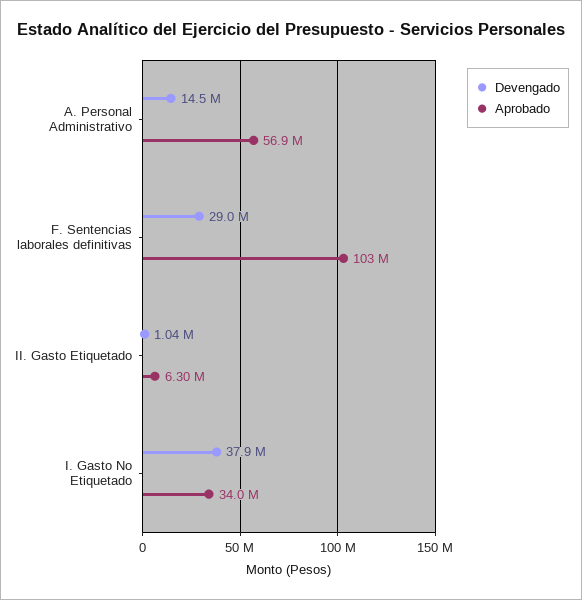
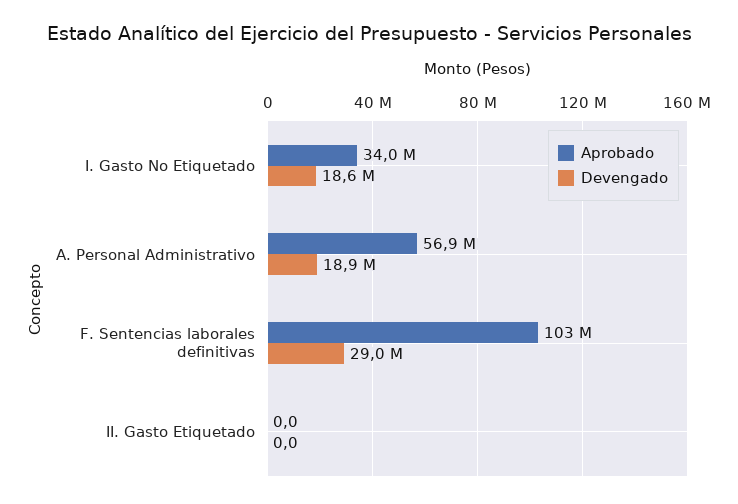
  {
    "Devengado": {
-     "A. Personal Administrativo": 14500000,
+     "A. Personal Administrativo": 18900000,
      "F. Sentencias laborales definitivas": 29000000,
-     "II. Gasto Etiquetado": 1040000,
+     "II. Gasto Etiquetado": 0,
-     "I. Gasto No Etiquetado": 37900000
+     "I. Gasto No Etiquetado": 18600000
    },
    "Aprobado": {
      "A. Personal Administrativo": 56900000,
      "F. Sentencias laborales definitivas": 103000000,
-     "II. Gasto Etiquetado": 6300000,
+     "II. Gasto Etiquetado": 0,
      "I. Gasto No Etiquetado": 34000000
    }
  }

